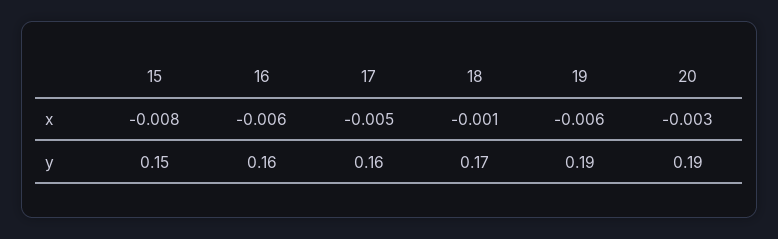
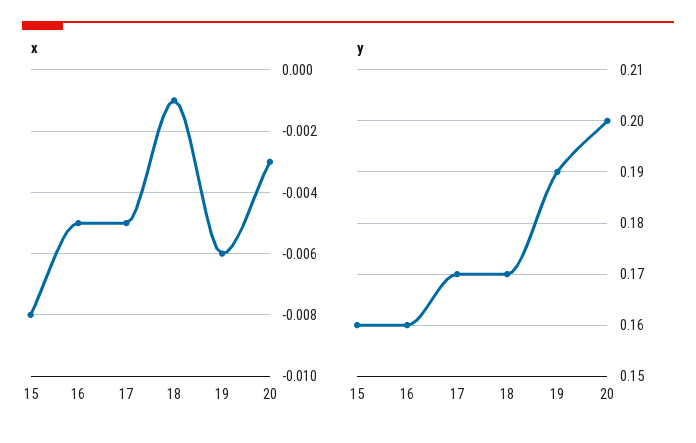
  {
    "x": {
      "15": -0.008,
-     "16": -0.006,
+     "16": -0.005,
      "17": -0.005,
      "18": -0.001,
      "19": -0.006,
      "20": -0.003
    },
    "y": {
-     "15": 0.15,
+     "15": 0.16,
      "16": 0.16,
-     "17": 0.16,
+     "17": 0.17,
      "18": 0.17,
      "19": 0.19,
-     "20": 0.19
+     "20": 0.2
    }
  }

